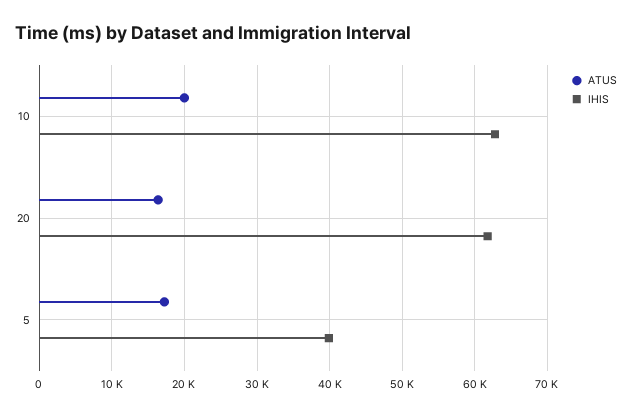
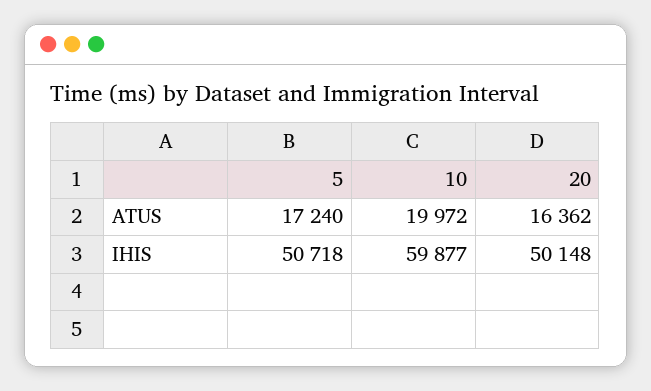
  {
    "ATUS": {
      "10": 19972,
      "20": 16362,
      "5": 17240
    },
    "IHIS": {
-     "10": 63000,
+     "10": 59877,
-     "20": 62000,
+     "20": 50148,
-     "5": 40000
+     "5": 50718
    }
  }

